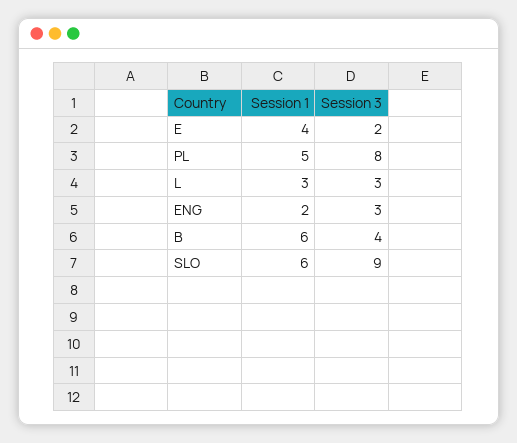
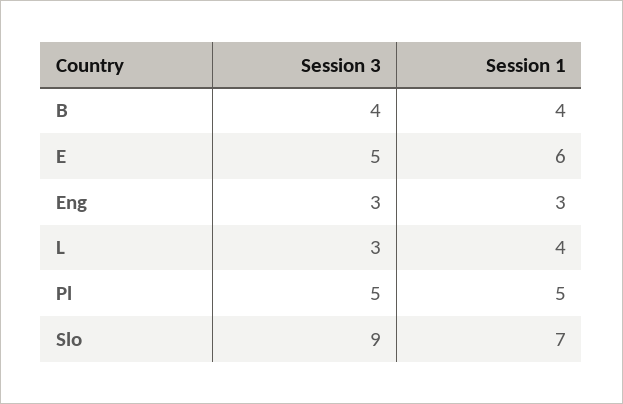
  {
    "Session 1": {
-     "E": 4,
+     "E": 6,
      "PL": 5,
-     "L": 3,
+     "L": 4,
-     "ENG": 2,
+     "ENG": 3,
-     "B": 6,
+     "B": 4,
-     "SLO": 6
+     "SLO": 7
    },
    "Session 3": {
-     "E": 2,
+     "E": 5,
-     "PL": 8,
+     "PL": 5,
      "L": 3,
      "ENG": 3,
      "B": 4,
      "SLO": 9
    }
  }

